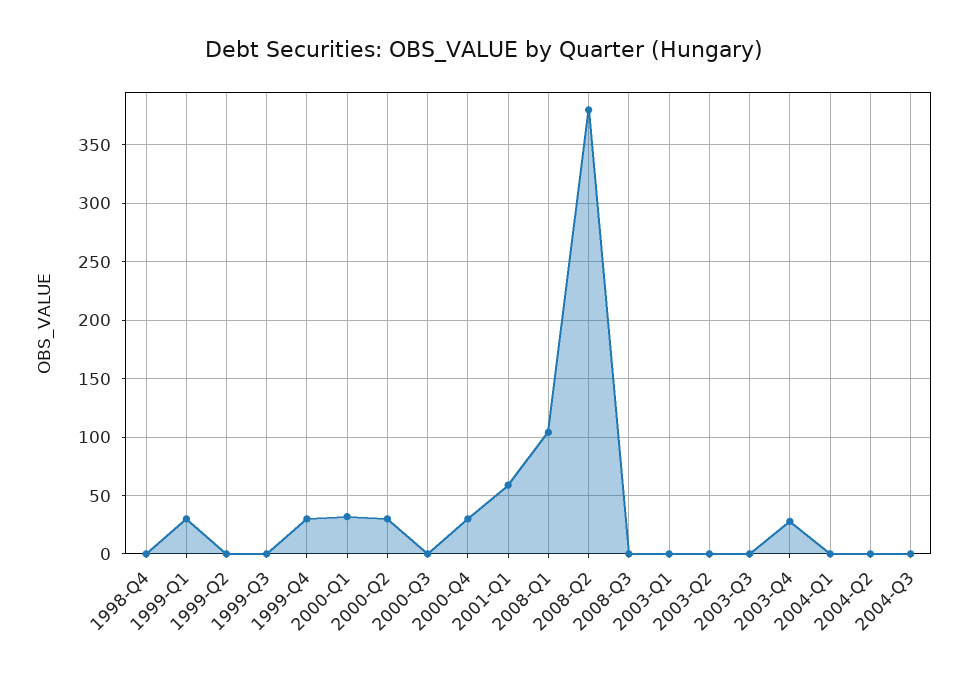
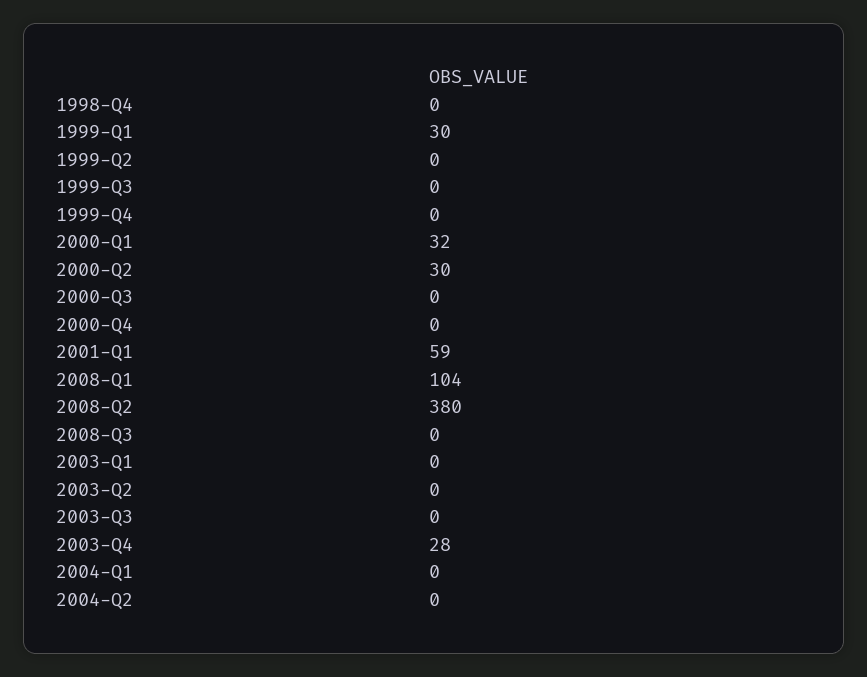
  {
    "1998-Q4": 0,
    "1999-Q1": 30,
    "1999-Q2": 0,
    "1999-Q3": 0,
-   "1999-Q4": 30,
+   "1999-Q4": 0,
    "2000-Q1": 32,
    "2000-Q2": 30,
    "2000-Q3": 0,
-   "2000-Q4": 30,
+   "2000-Q4": 0,
    "2001-Q1": 59,
    "2008-Q1": 104,
    "2008-Q2": 380,
    "2008-Q3": 0,
    "2003-Q1": 0,
    "2003-Q2": 0,
    "2003-Q3": 0,
    "2003-Q4": 28,
    "2004-Q1": 0,
-   "2004-Q2": 0,
+   "2004-Q2": 0
-   "2004-Q3": 0
  }

